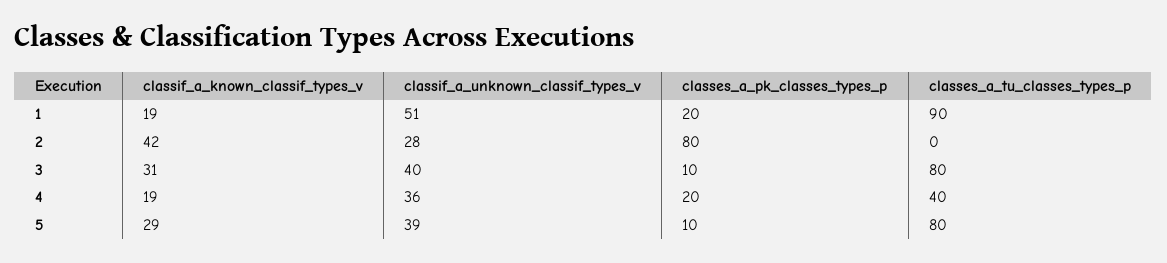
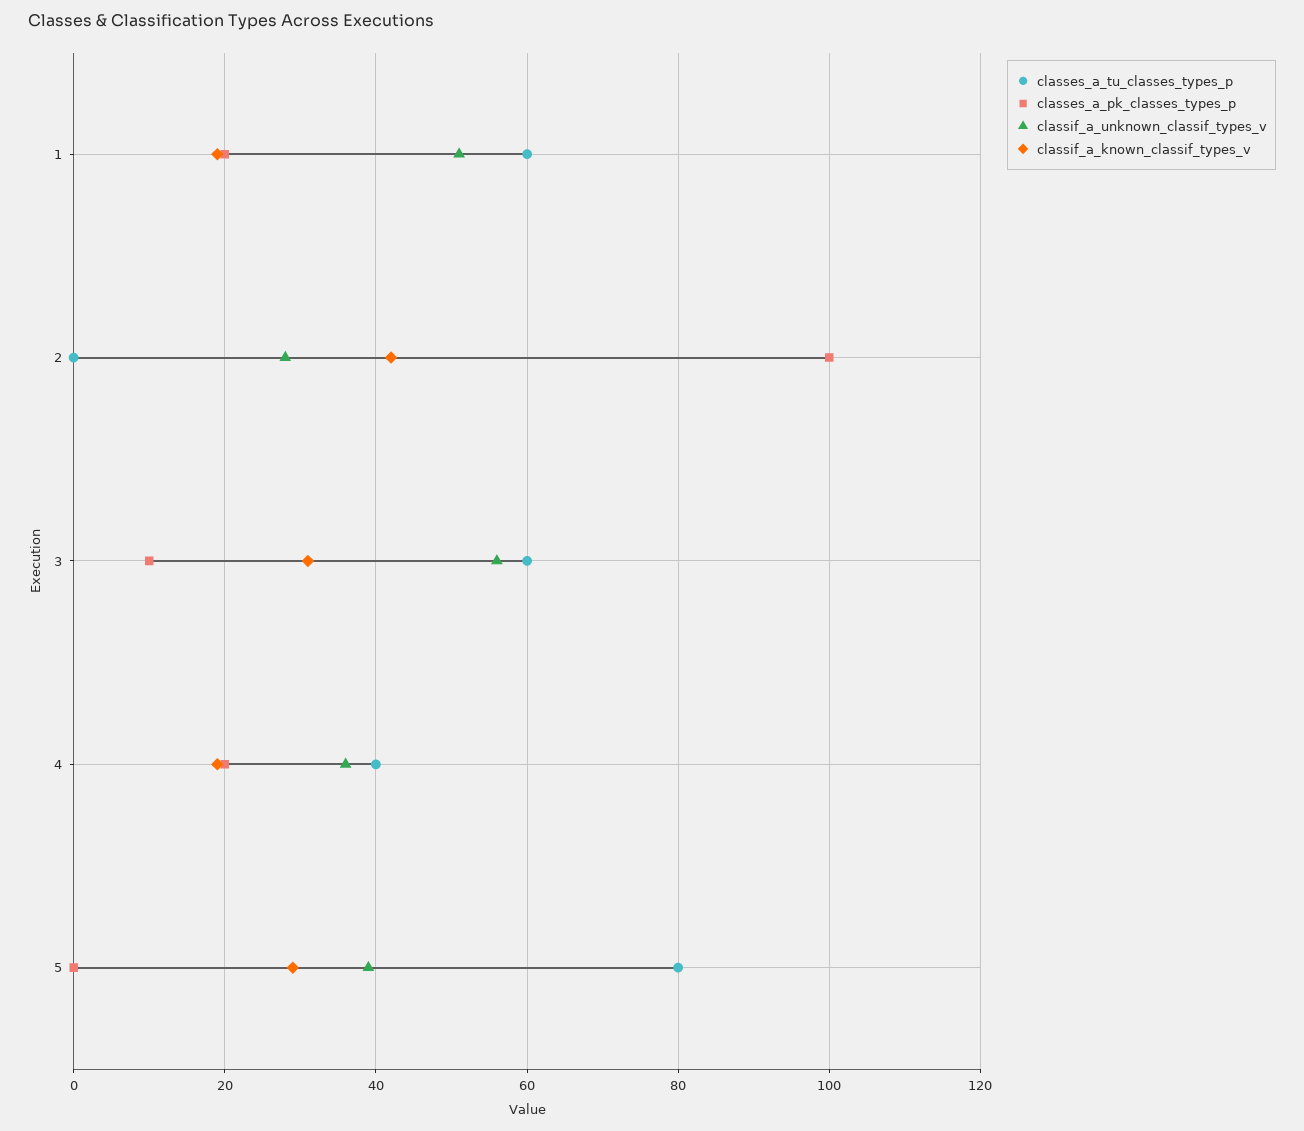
  {
    "classif_a_known_classif_types_v": {
      "1": 19,
      "2": 42,
      "3": 31,
      "4": 19,
      "5": 29
    },
    "classif_a_unknown_classif_types_v": {
      "1": 51,
      "2": 28,
-     "3": 40,
+     "3": 55,
      "4": 36,
      "5": 39
    },
    "classes_a_pk_classes_types_p": {
      "1": 20,
-     "2": 80,
+     "2": 100,
      "3": 10,
      "4": 20,
-     "5": 10
+     "5": 0
    },
    "classes_a_tu_classes_types_p": {
-     "1": 90,
+     "1": 60,
      "2": 0,
-     "3": 80,
+     "3": 60,
      "4": 40,
      "5": 80
    }
  }

